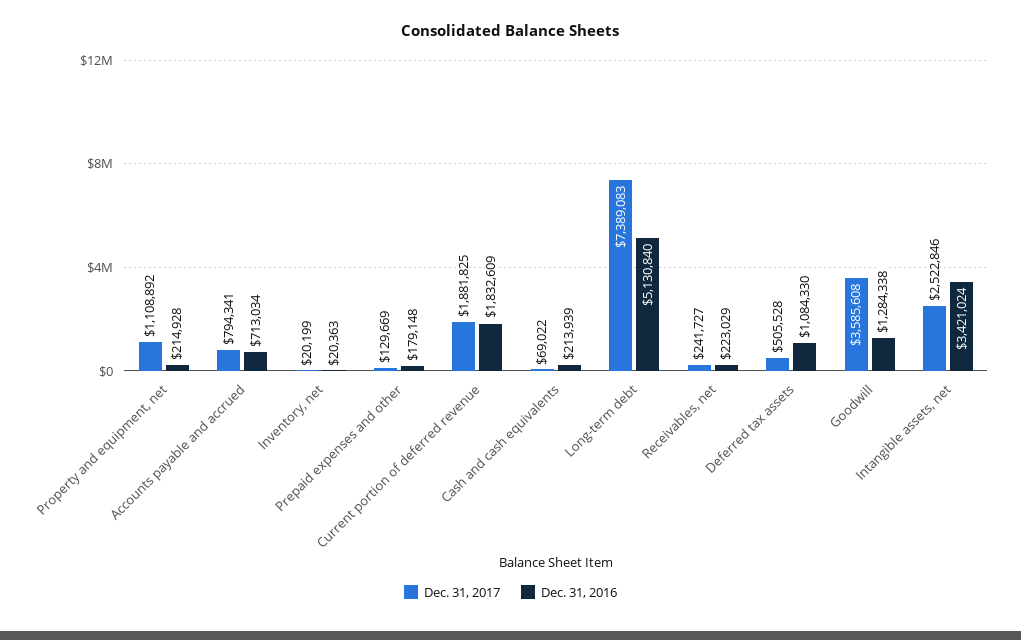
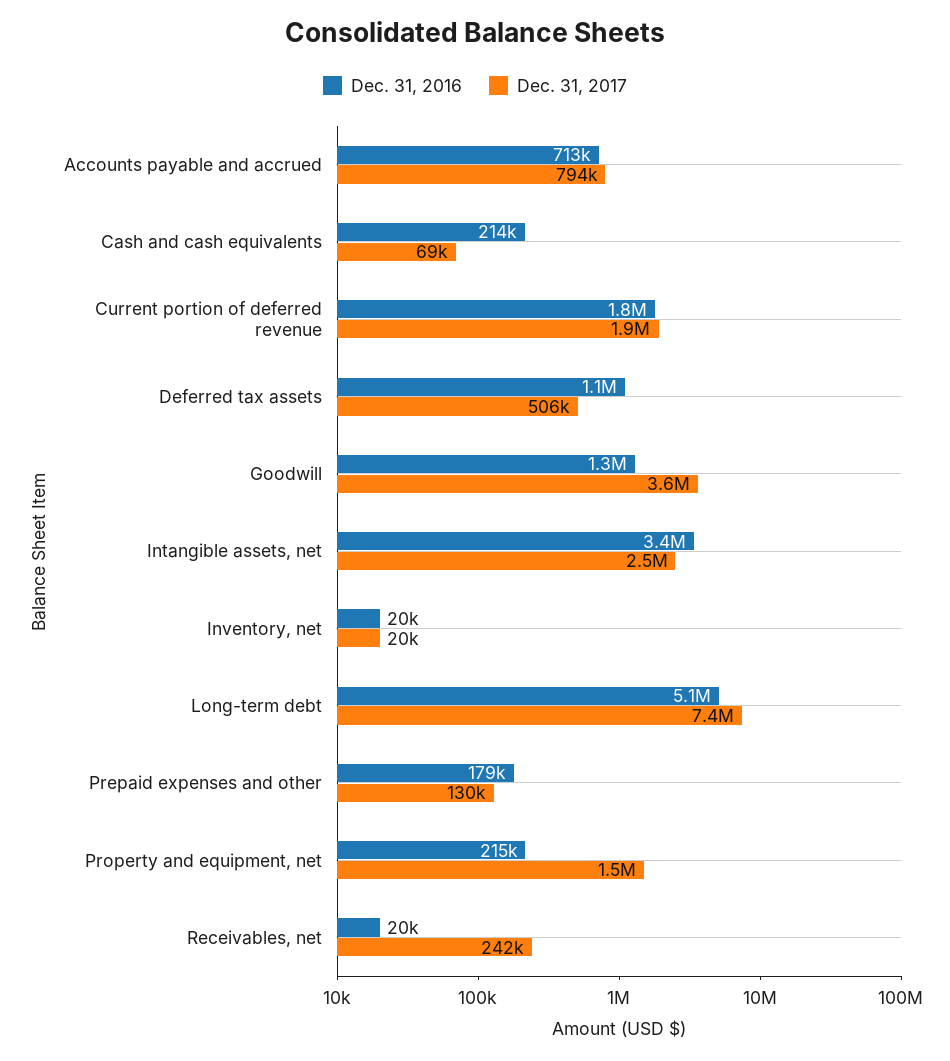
  {
    "Dec. 31, 2017": {
-     "Property and equipment, net": 1108892,
+     "Property and equipment, net": 1500000,
      "Accounts payable and accrued": 794341,
      "Inventory, net": 20199,
      "Prepaid expenses and other": 129669,
      "Current portion of deferred revenue": 1881825,
      "Cash and cash equivalents": 69022,
      "Long-term debt": 7389083,
      "Receivables, net": 241727,
      "Deferred tax assets": 505528,
      "Goodwill": 3585608,
      "Intangible assets, net": 2522846
    },
    "Dec. 31, 2016": {
      "Property and equipment, net": 214928,
      "Accounts payable and accrued": 713034,
      "Inventory, net": 20363,
      "Prepaid expenses and other": 179148,
      "Current portion of deferred revenue": 1832609,
      "Cash and cash equivalents": 213939,
      "Long-term debt": 5130840,
-     "Receivables, net": 223029,
+     "Receivables, net": 20000,
      "Deferred tax assets": 1084330,
      "Goodwill": 1284338,
      "Intangible assets, net": 3421024
    }
  }

